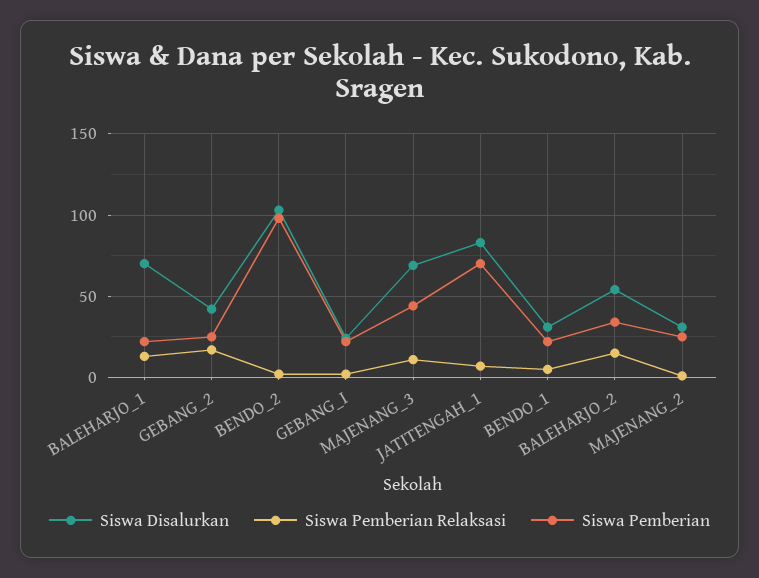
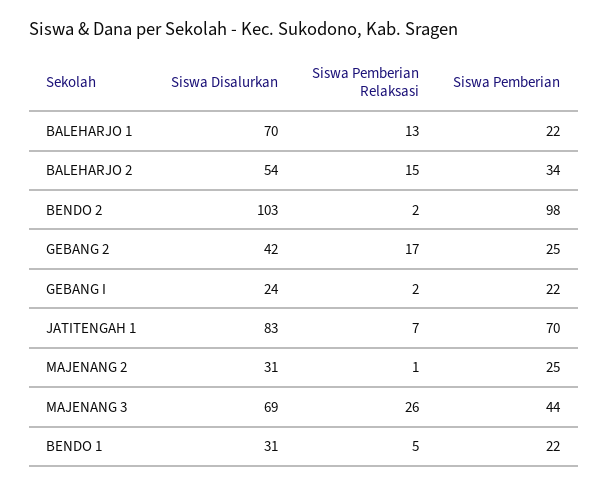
  {
    "Siswa Disalurkan": {
      "BALEHARJO_1": 70,
      "GEBANG_2": 42,
      "BENDO_2": 103,
      "GEBANG_I": 24,
      "MAJENANG_3": 69,
      "JATITENGAH_1": 83,
      "BENDO_1": 31,
      "BALEHARJO_2": 54,
      "MAJENANG_2": 31
    },
    "Siswa Pemberian Relaksasi": {
      "BALEHARJO_1": 13,
      "GEBANG_2": 17,
      "BENDO_2": 2,
      "GEBANG_I": 2,
-     "MAJENANG_3": 10,
+     "MAJENANG_3": 26,
      "JATITENGAH_1": 7,
      "BENDO_1": 5,
      "BALEHARJO_2": 15,
      "MAJENANG_2": 1
    },
    "Siswa Pemberian": {
      "BALEHARJO_1": 22,
      "GEBANG_2": 25,
      "BENDO_2": 98,
      "GEBANG_I": 22,
      "MAJENANG_3": 44,
      "JATITENGAH_1": 70,
      "BENDO_1": 22,
      "BALEHARJO_2": 34,
      "MAJENANG_2": 25
    }
  }

